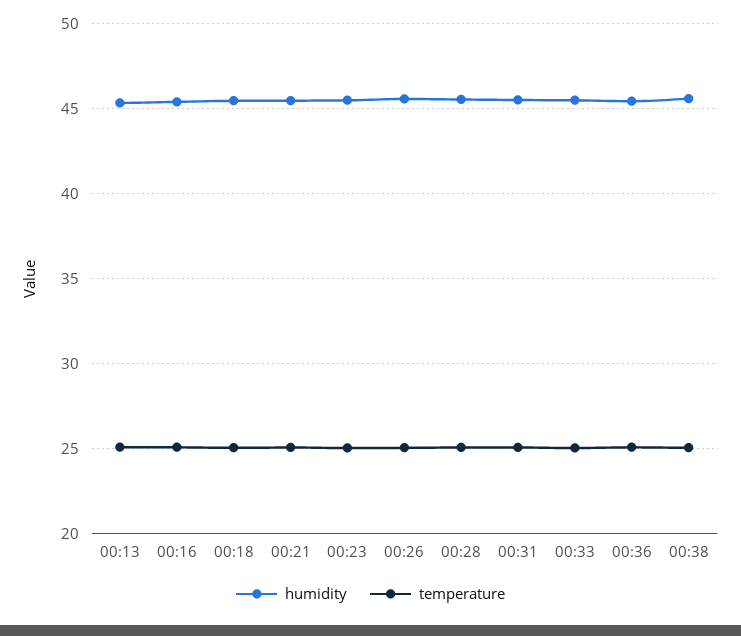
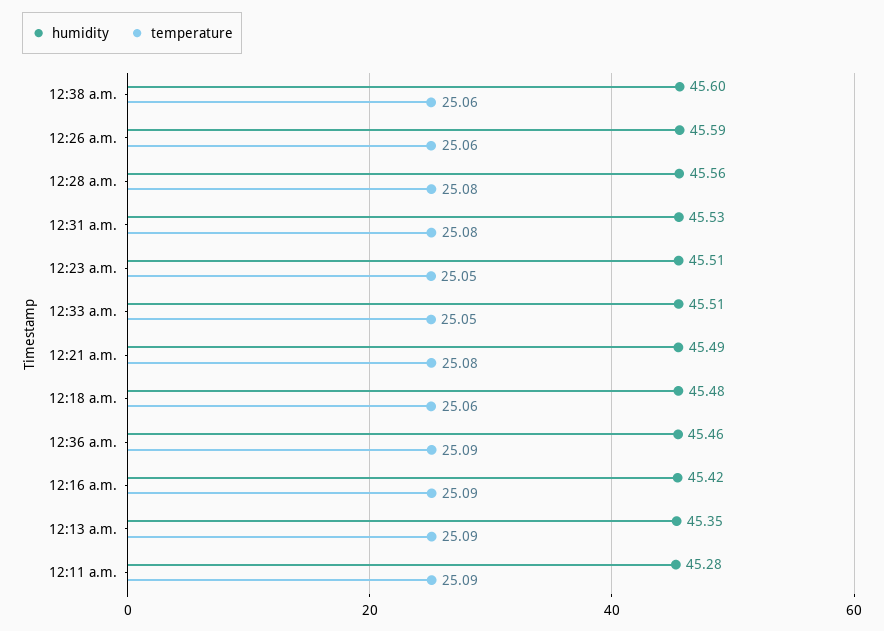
  {
    "humidity": {
      "00:13": 45.35,
      "00:16": 45.42,
      "00:18": 45.48,
      "00:21": 45.49,
      "00:23": 45.51,
      "00:26": 45.59,
      "00:28": 45.56,
      "00:31": 45.53,
      "00:33": 45.51,
      "00:36": 45.46,
-     "00:38": 45.6
+     "00:38": 45.6,
+     "12:11 a.m.": 45.28
    },
    "temperature": {
      "00:13": 25.09,
      "00:16": 25.09,
      "00:18": 25.06,
      "00:21": 25.08,
      "00:23": 25.05,
      "00:26": 25.06,
      "00:28": 25.08,
      "00:31": 25.08,
      "00:33": 25.05,
      "00:36": 25.09,
-     "00:38": 25.06
+     "00:38": 25.06,
+     "12:11 a.m.": 25.09
    }
  }

